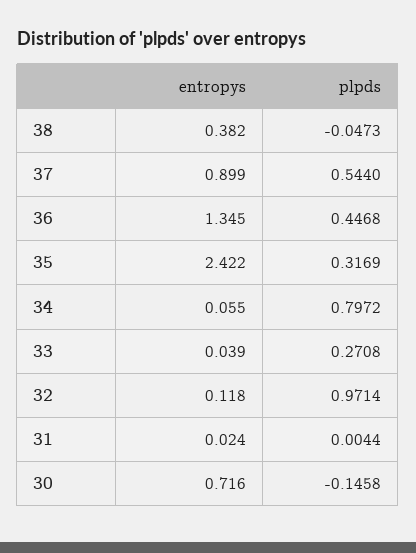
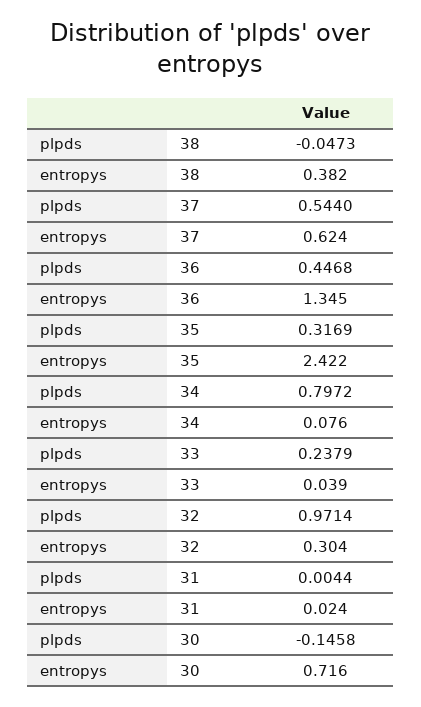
  {
    "entropys": {
      "38": 0.382,
-     "37": 0.899,
+     "37": 0.624,
      "36": 1.345,
      "35": 2.422,
-     "34": 0.055,
+     "34": 0.076,
      "33": 0.039,
-     "32": 0.118,
+     "32": 0.304,
      "31": 0.024,
      "30": 0.716
    },
    "plpds": {
      "38": -0.0473,
      "37": 0.544,
      "36": 0.4468,
      "35": 0.3169,
      "34": 0.7972,
-     "33": 0.2708,
+     "33": 0.2379,
      "32": 0.9714,
      "31": 0.0044,
      "30": -0.1458
    }
  }

